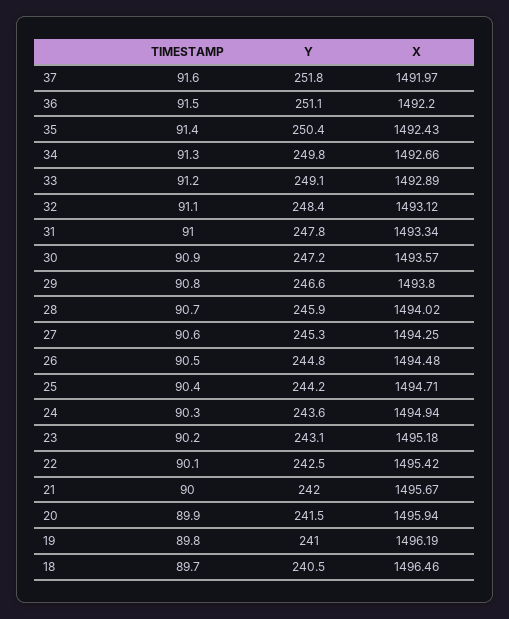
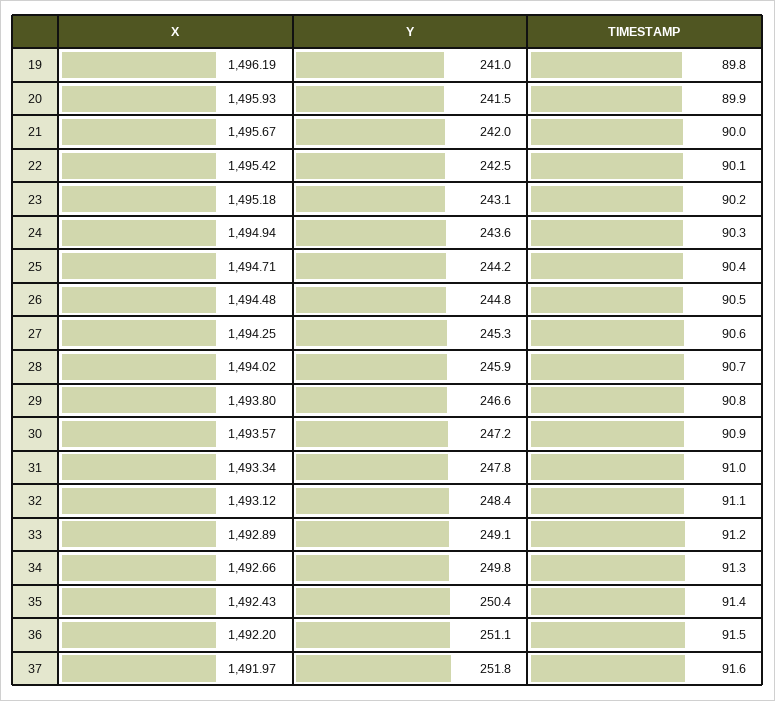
  {
    "TIMESTAMP": {
      "37": 91.6,
      "36": 91.5,
      "35": 91.4,
      "34": 91.3,
      "33": 91.2,
      "32": 91.1,
      "31": 91,
      "30": 90.9,
      "29": 90.8,
      "28": 90.7,
      "27": 90.6,
      "26": 90.5,
      "25": 90.4,
      "24": 90.3,
      "23": 90.2,
      "22": 90.1,
      "21": 90,
      "20": 89.9,
-     "19": 89.8,
+     "19": 89.8
-     "18": 89.7
    },
    "Y": {
      "37": 251.8,
      "36": 251.1,
      "35": 250.4,
      "34": 249.8,
      "33": 249.1,
      "32": 248.4,
      "31": 247.8,
      "30": 247.2,
      "29": 246.6,
      "28": 245.9,
      "27": 245.3,
      "26": 244.8,
      "25": 244.2,
      "24": 243.6,
      "23": 243.1,
      "22": 242.5,
      "21": 242,
      "20": 241.5,
-     "19": 241,
+     "19": 241
-     "18": 240.5
    },
    "X": {
      "37": 1491.97,
      "36": 1492.2,
      "35": 1492.43,
      "34": 1492.66,
      "33": 1492.89,
      "32": 1493.12,
      "31": 1493.34,
      "30": 1493.57,
      "29": 1493.8,
      "28": 1494.02,
      "27": 1494.25,
      "26": 1494.48,
      "25": 1494.71,
      "24": 1494.94,
      "23": 1495.18,
      "22": 1495.42,
      "21": 1495.67,
-     "20": 1495.94,
+     "20": 1495.93,
-     "19": 1496.19,
+     "19": 1496.19
-     "18": 1496.46
    }
  }

